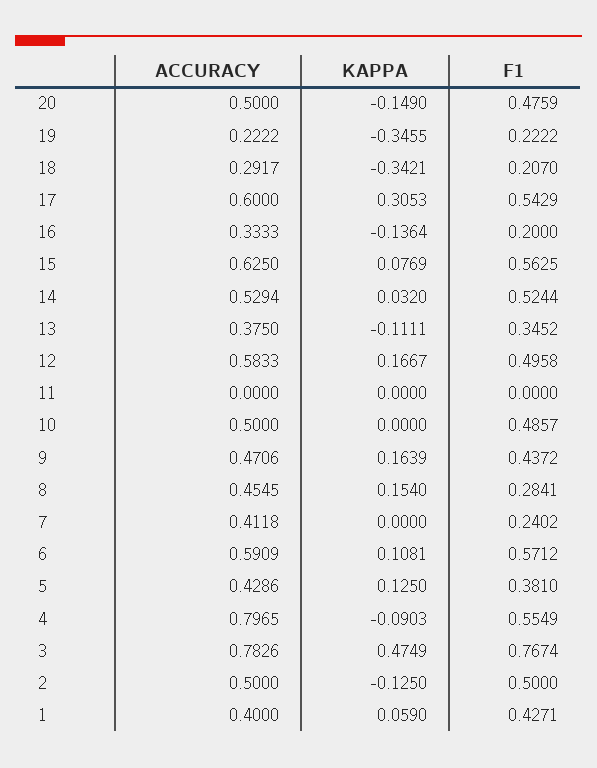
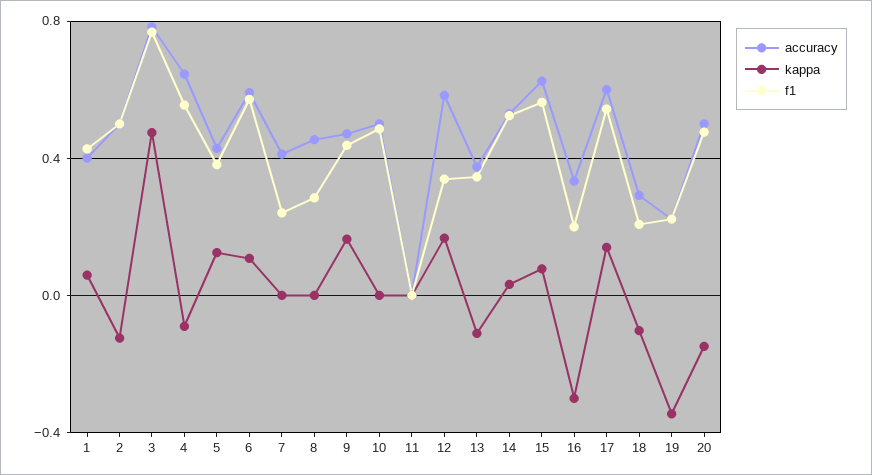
  {
    "ACCURACY": {
      "20": 0.5,
      "19": 0.2222,
      "18": 0.2917,
      "17": 0.6,
      "16": 0.3333,
      "15": 0.625,
      "14": 0.5294,
      "13": 0.375,
      "12": 0.5833,
      "11": 0,
      "10": 0.5,
      "9": 0.4706,
      "8": 0.4545,
      "7": 0.4118,
      "6": 0.5909,
      "5": 0.4286,
-     "4": 0.7965,
+     "4": 0.65,
      "3": 0.7826,
      "2": 0.5,
      "1": 0.4
    },
    "KAPPA": {
      "20": -0.149,
      "19": -0.3455,
-     "18": -0.3421,
+     "18": -0.1,
-     "17": 0.3053,
+     "17": 0.15,
-     "16": -0.1364,
+     "16": -0.3,
      "15": 0.0769,
      "14": 0.032,
      "13": -0.1111,
      "12": 0.1667,
      "11": 0,
      "10": 0,
      "9": 0.1639,
-     "8": 0.154,
+     "8": 0,
      "7": 0,
      "6": 0.1081,
      "5": 0.125,
      "4": -0.0903,
      "3": 0.4749,
      "2": -0.125,
      "1": 0.059
    },
    "F1": {
      "20": 0.4759,
      "19": 0.2222,
      "18": 0.207,
      "17": 0.5429,
      "16": 0.2,
      "15": 0.5625,
      "14": 0.5244,
      "13": 0.3452,
-     "12": 0.4958,
+     "12": 0.35,
      "11": 0,
      "10": 0.4857,
      "9": 0.4372,
      "8": 0.2841,
      "7": 0.2402,
      "6": 0.5712,
      "5": 0.381,
      "4": 0.5549,
      "3": 0.7674,
      "2": 0.5,
      "1": 0.4271
    }
  }

